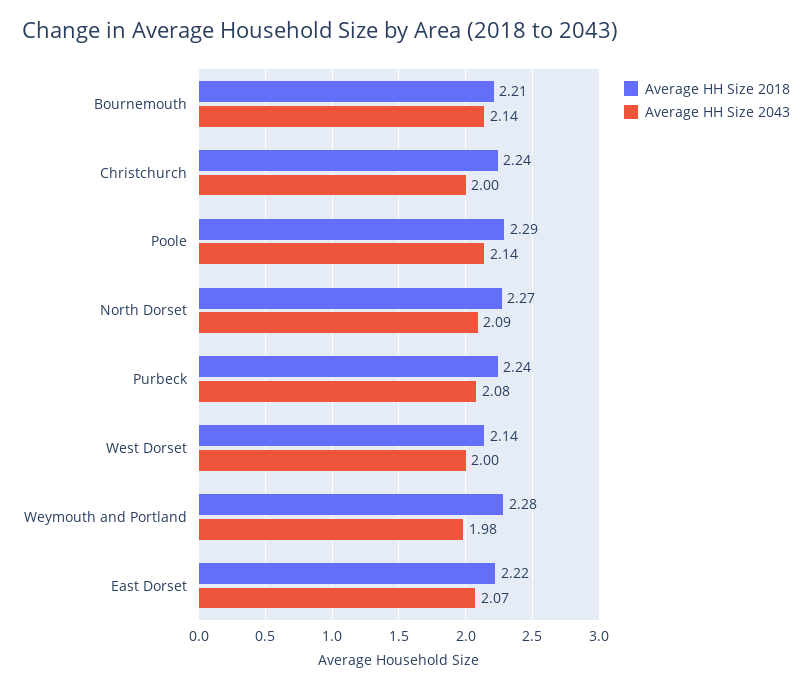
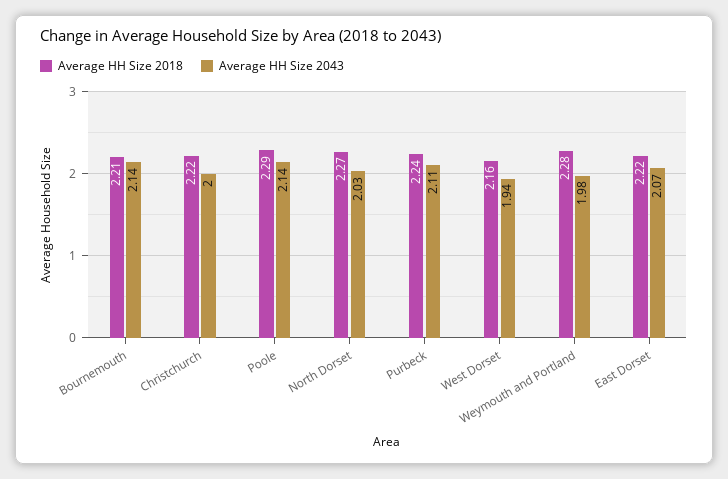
  {
    "Average HH Size 2018": {
      "Bournemouth": 2.21,
-     "Christchurch": 2.24,
+     "Christchurch": 2.22,
      "Poole": 2.29,
      "North Dorset": 2.27,
      "Purbeck": 2.24,
-     "West Dorset": 2.14,
+     "West Dorset": 2.16,
      "Weymouth and Portland": 2.28,
      "East Dorset": 2.22
    },
    "Average HH Size 2043": {
      "Bournemouth": 2.14,
      "Christchurch": 2,
      "Poole": 2.14,
-     "North Dorset": 2.09,
+     "North Dorset": 2.03,
-     "Purbeck": 2.08,
+     "Purbeck": 2.11,
-     "West Dorset": 2,
+     "West Dorset": 1.94,
      "Weymouth and Portland": 1.98,
      "East Dorset": 2.07
    }
  }

